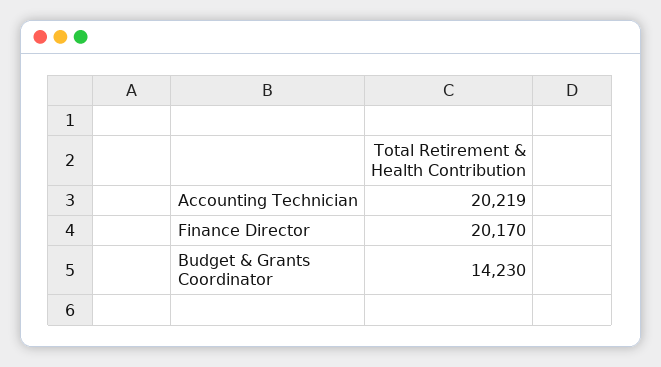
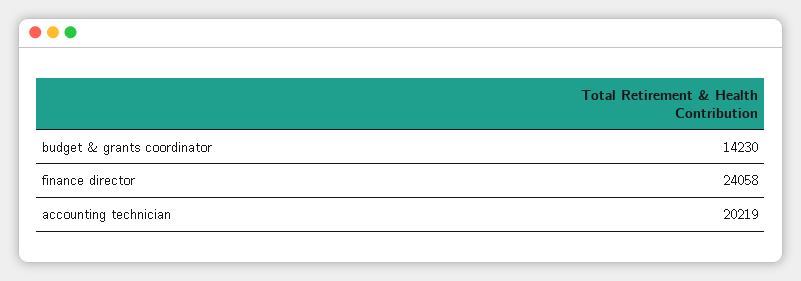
  {
    "Accounting Technician": 20219,
-   "Finance Director": 20170,
+   "Finance Director": 24058,
    "Budget & Grants Coordinator": 14230
  }

